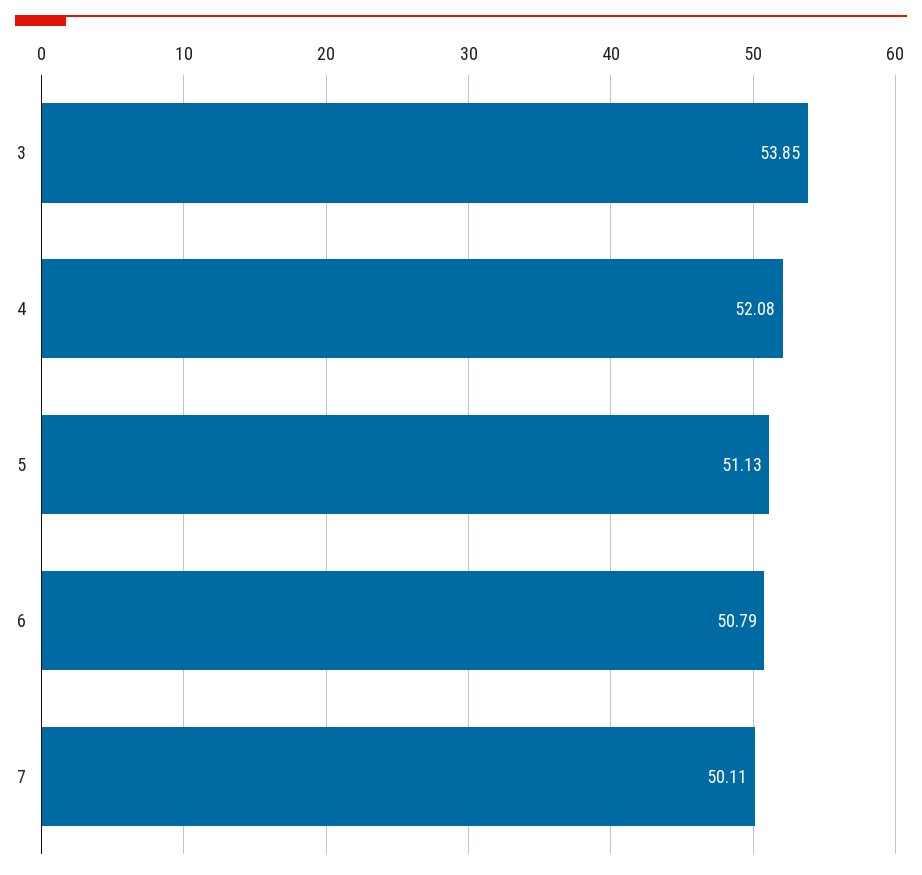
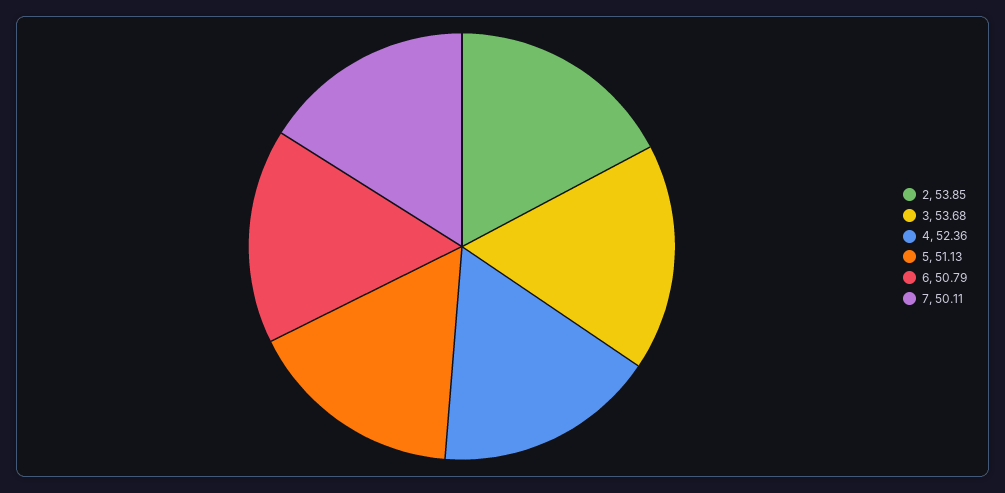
  {
-   "3": 53.85,
+   "3": 53.68,
-   "4": 52.08,
+   "4": 52.36,
    "5": 51.13,
    "6": 50.79,
-   "7": 50.11
+   "7": 50.11,
+   "2": 53.85
  }

